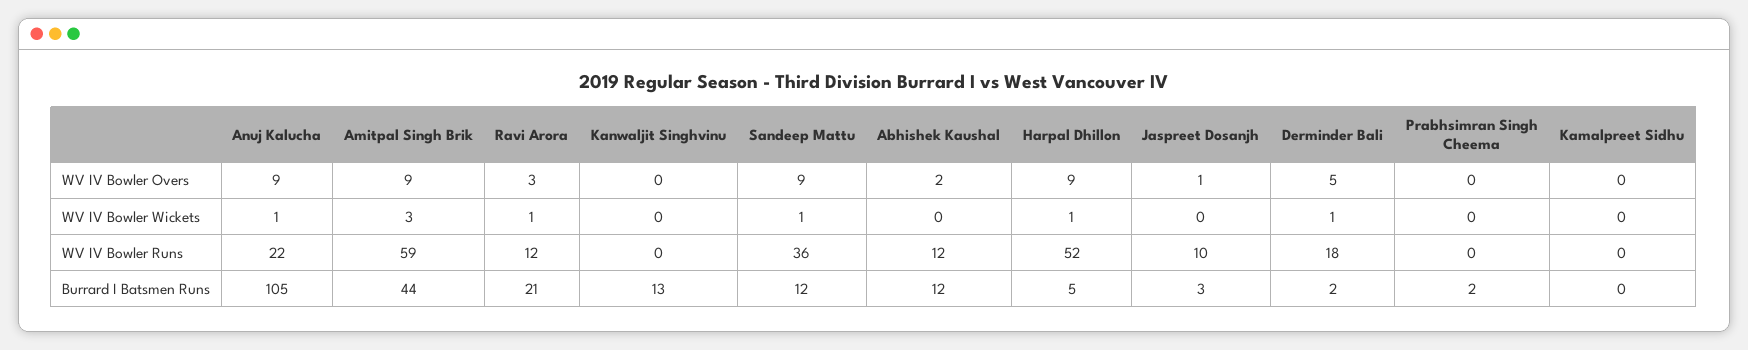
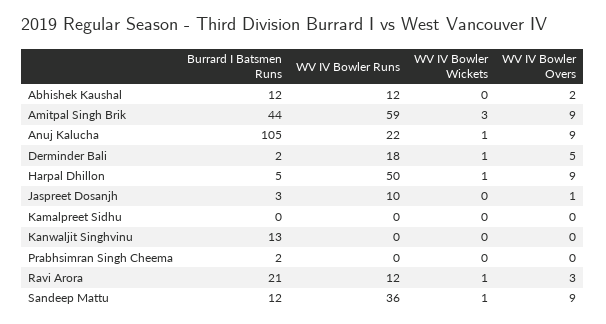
  {
    "Anuj Kalucha": {
      "WV IV Bowler Overs": 9,
      "WV IV Bowler Wickets": 1,
      "WV IV Bowler Runs": 22,
      "Burrard I Batsmen Runs": 105
    },
    "Amitpal Singh Brik": {
      "WV IV Bowler Overs": 9,
      "WV IV Bowler Wickets": 3,
      "WV IV Bowler Runs": 59,
      "Burrard I Batsmen Runs": 44
    },
    "Ravi Arora": {
      "WV IV Bowler Overs": 3,
      "WV IV Bowler Wickets": 1,
      "WV IV Bowler Runs": 12,
      "Burrard I Batsmen Runs": 21
    },
    "Kanwaljit Singhvinu": {
      "WV IV Bowler Overs": 0,
      "WV IV Bowler Wickets": 0,
      "WV IV Bowler Runs": 0,
      "Burrard I Batsmen Runs": 13
    },
    "Sandeep Mattu": {
      "WV IV Bowler Overs": 9,
      "WV IV Bowler Wickets": 1,
      "WV IV Bowler Runs": 36,
      "Burrard I Batsmen Runs": 12
    },
    "Abhishek Kaushal": {
      "WV IV Bowler Overs": 2,
      "WV IV Bowler Wickets": 0,
      "WV IV Bowler Runs": 12,
      "Burrard I Batsmen Runs": 12
    },
    "Harpal Dhillon": {
      "WV IV Bowler Overs": 9,
      "WV IV Bowler Wickets": 1,
-     "WV IV Bowler Runs": 52,
+     "WV IV Bowler Runs": 50,
      "Burrard I Batsmen Runs": 5
    },
    "Jaspreet Dosanjh": {
      "WV IV Bowler Overs": 1,
      "WV IV Bowler Wickets": 0,
      "WV IV Bowler Runs": 10,
      "Burrard I Batsmen Runs": 3
    },
    "Derminder Bali": {
      "WV IV Bowler Overs": 5,
      "WV IV Bowler Wickets": 1,
      "WV IV Bowler Runs": 18,
      "Burrard I Batsmen Runs": 2
    },
    "Prabhsimran Singh Cheema": {
      "WV IV Bowler Overs": 0,
      "WV IV Bowler Wickets": 0,
      "WV IV Bowler Runs": 0,
      "Burrard I Batsmen Runs": 2
    },
    "Kamalpreet Sidhu": {
      "WV IV Bowler Overs": 0,
      "WV IV Bowler Wickets": 0,
      "WV IV Bowler Runs": 0,
      "Burrard I Batsmen Runs": 0
    }
  }

